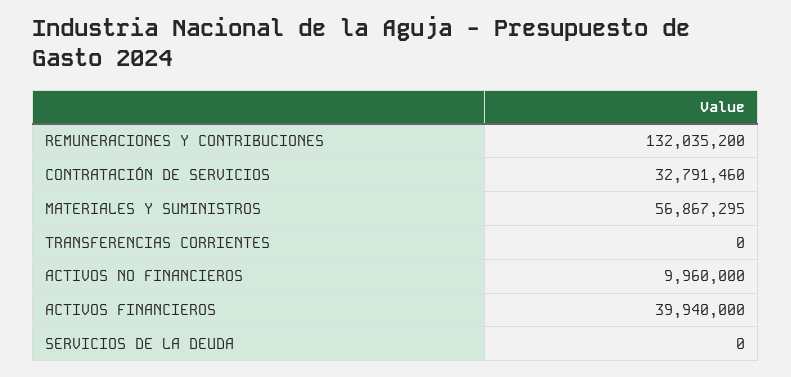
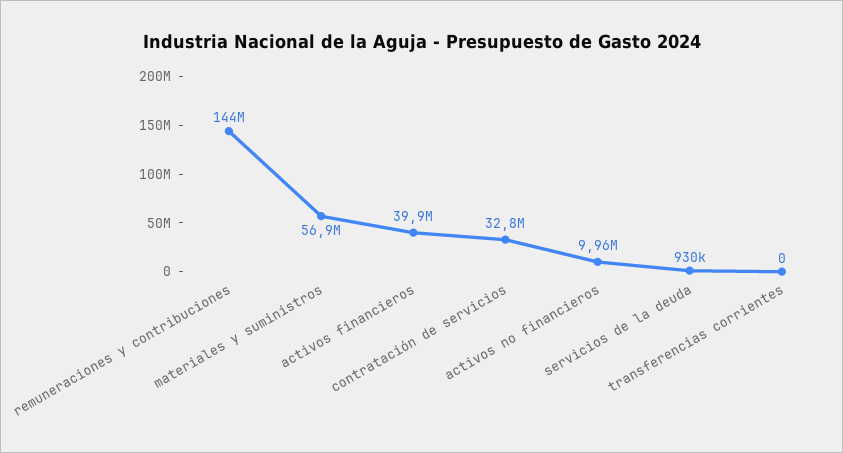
  {
-   "REMUNERACIONES Y CONTRIBUCIONES": 132035200,
+   "REMUNERACIONES Y CONTRIBUCIONES": 144000000,
    "CONTRATACIÓN DE SERVICIOS": 32791460,
    "MATERIALES Y SUMINISTROS": 56867295,
    "TRANSFERENCIAS CORRIENTES": 0,
    "ACTIVOS NO FINANCIEROS": 9960000,
    "ACTIVOS FINANCIEROS": 39940000,
-   "SERVICIOS DE LA DEUDA": 0
+   "SERVICIOS DE LA DEUDA": 930000
  }

